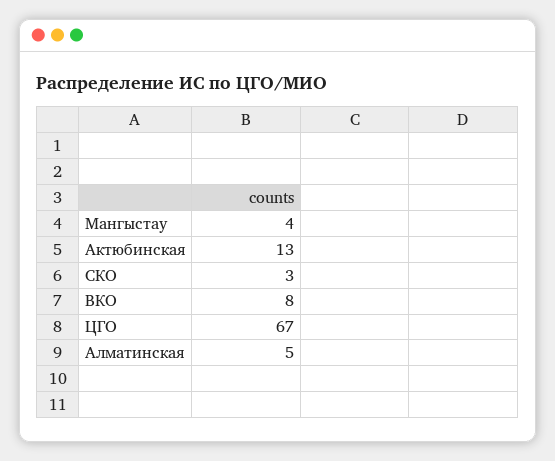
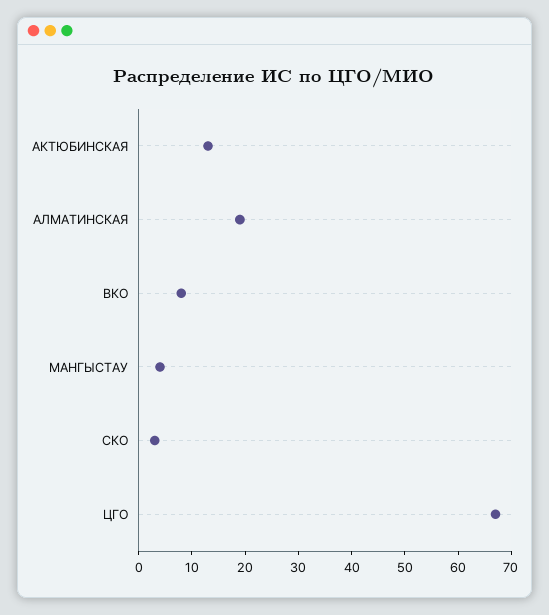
  {
    "Мангыстау": 4,
    "Актюбинская": 13,
    "СКО": 3,
    "ВКО": 8,
    "ЦГО": 67,
-   "Алматинская": 5
+   "Алматинская": 20
  }

